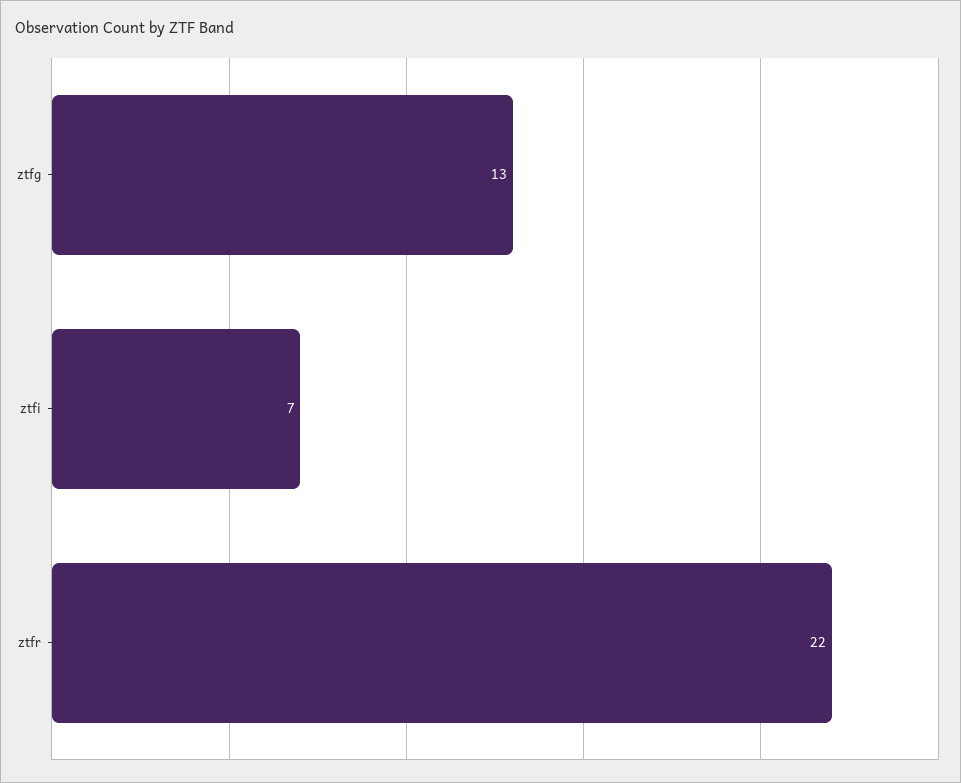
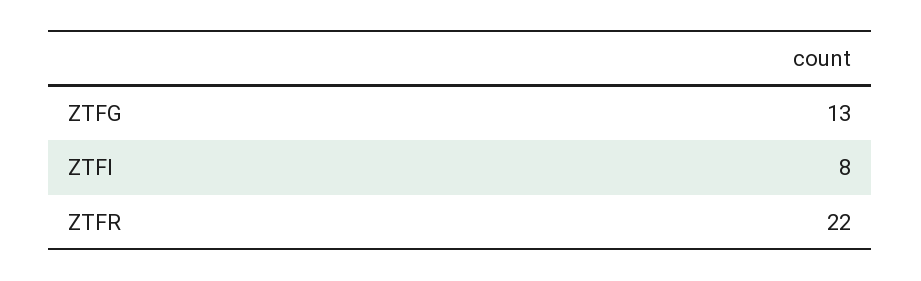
  {
    "ztfg": 13,
-   "ztfi": 7,
+   "ztfi": 8,
    "ztfr": 22
  }

